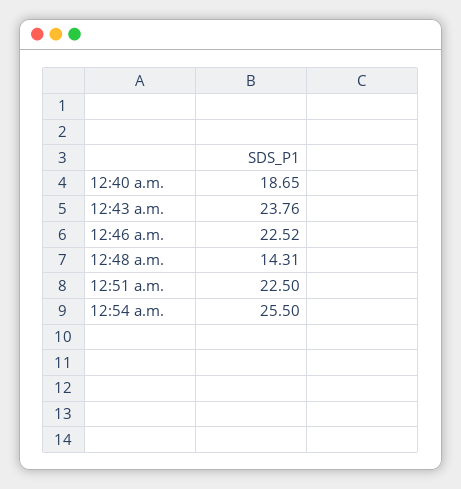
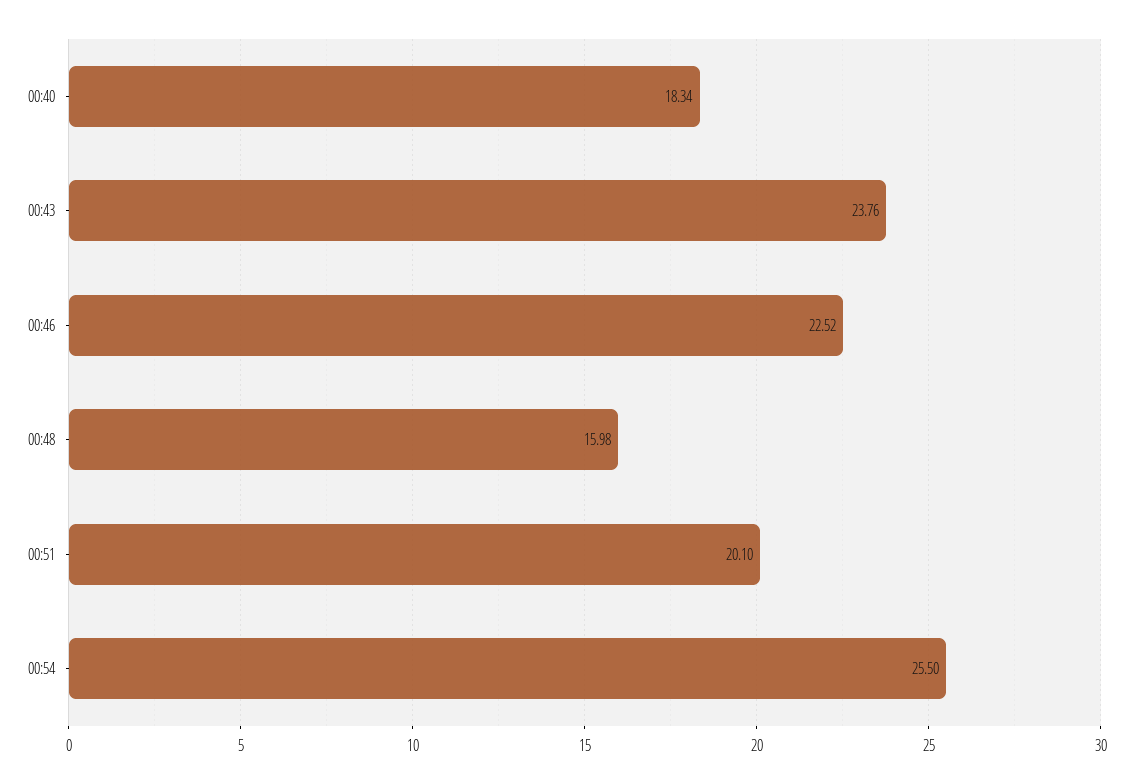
  {
-   "12:40 a.m.": 18.65,
+   "12:40 a.m.": 18.34,
    "12:43 a.m.": 23.76,
    "12:46 a.m.": 22.52,
-   "12:48 a.m.": 14.31,
+   "12:48 a.m.": 15.98,
-   "12:51 a.m.": 22.5,
+   "12:51 a.m.": 20.1,
    "12:54 a.m.": 25.5
  }

